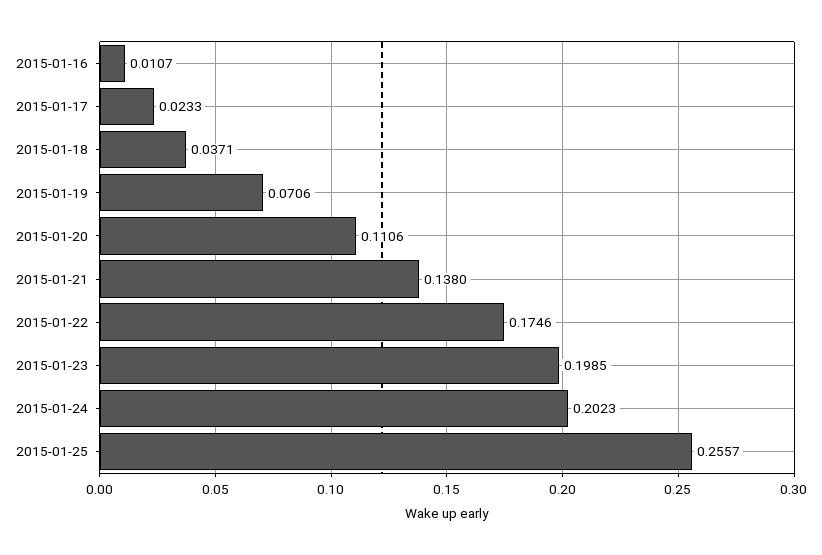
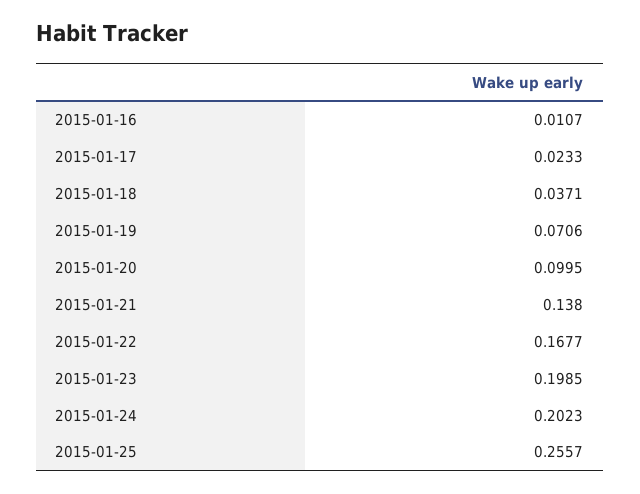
  {
    "2015-01-16": 0.0107,
    "2015-01-17": 0.0233,
    "2015-01-18": 0.0371,
    "2015-01-19": 0.0706,
-   "2015-01-20": 0.1106,
+   "2015-01-20": 0.0995,
    "2015-01-21": 0.138,
-   "2015-01-22": 0.1746,
+   "2015-01-22": 0.1677,
    "2015-01-23": 0.1985,
    "2015-01-24": 0.2023,
    "2015-01-25": 0.2557
  }

